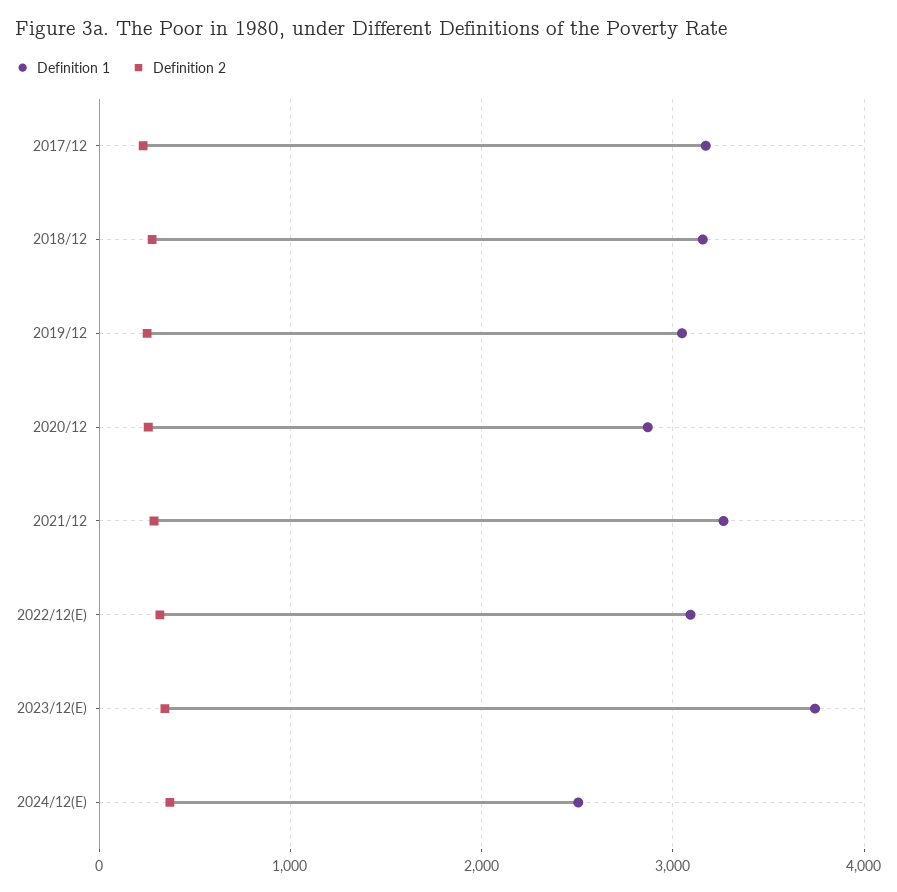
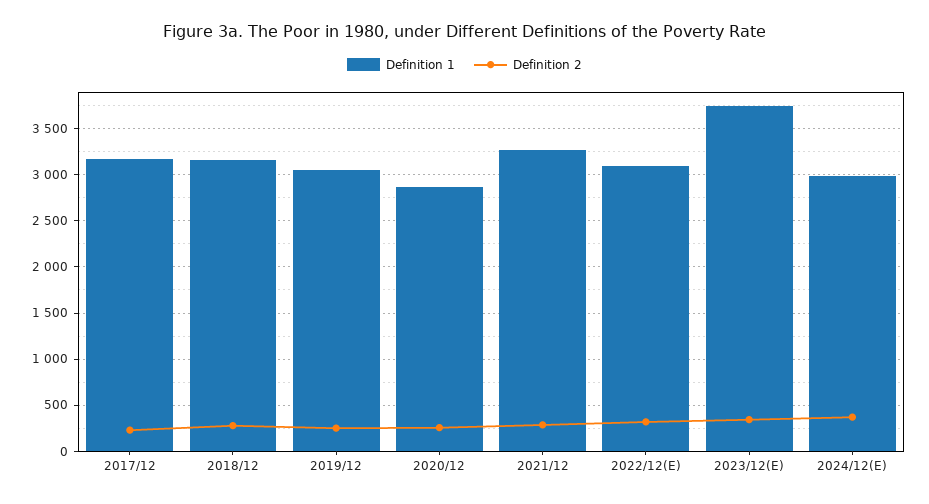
  {
    "Definition 1": {
      "2017/12": 3200,
      "2018/12": 3200,
      "2019/12": 3000,
      "2020/12": 2900,
      "2021/12": 3300,
      "2022/12(E)": 3100,
      "2023/12(E)": 3700,
-     "2024/12(E)": 2500
+     "2024/12(E)": 3000
    },
    "Definition 2": {
      "2017/12": 200,
      "2018/12": 300,
      "2019/12": 300,
      "2020/12": 300,
      "2021/12": 300,
      "2022/12(E)": 300,
      "2023/12(E)": 300,
      "2024/12(E)": 400
    }
  }

